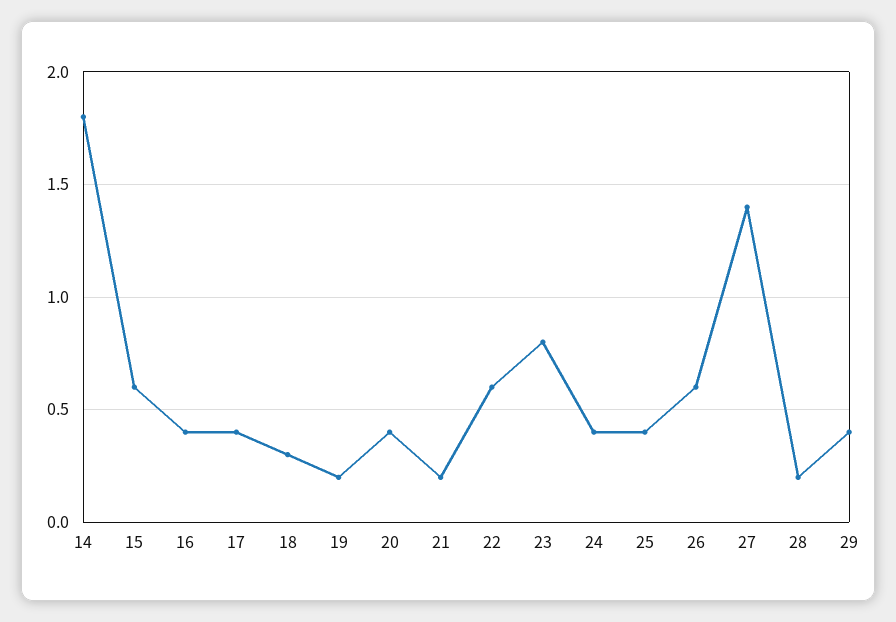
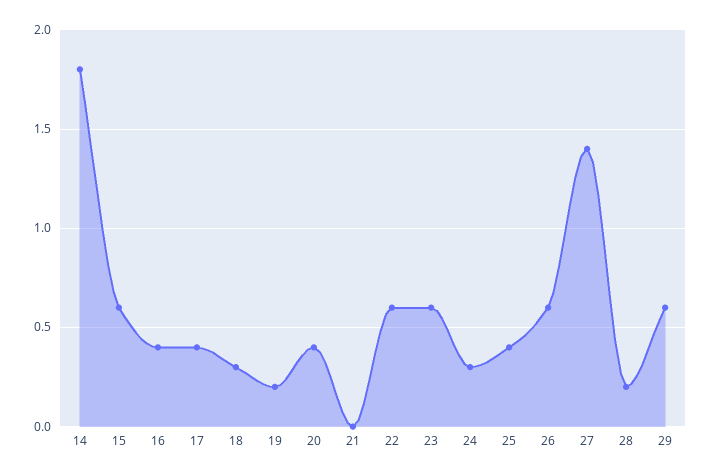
  {
    "14": 1.8,
    "15": 0.6,
    "16": 0.4,
    "17": 0.4,
    "18": 0.3,
    "19": 0.2,
    "20": 0.4,
-   "21": 0.2,
+   "21": 0,
    "22": 0.6,
-   "23": 0.8,
+   "23": 0.6,
-   "24": 0.4,
+   "24": 0.3,
    "25": 0.4,
    "26": 0.6,
    "27": 1.4,
    "28": 0.2,
-   "29": 0.4
+   "29": 0.6
  }

